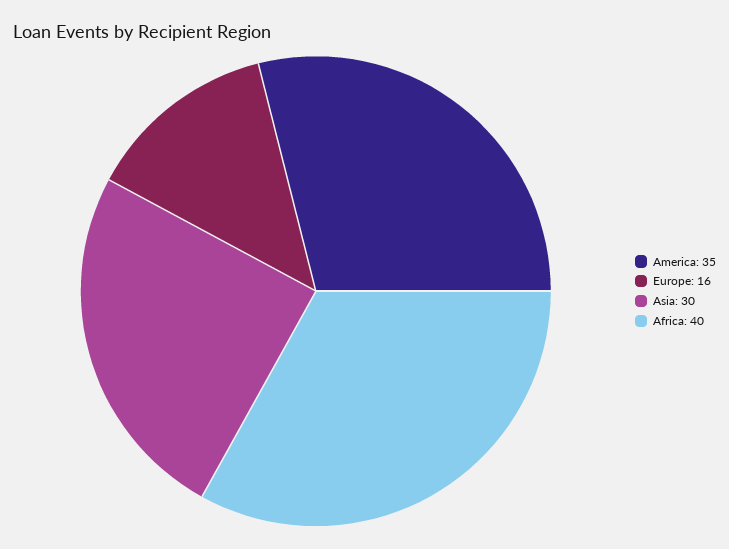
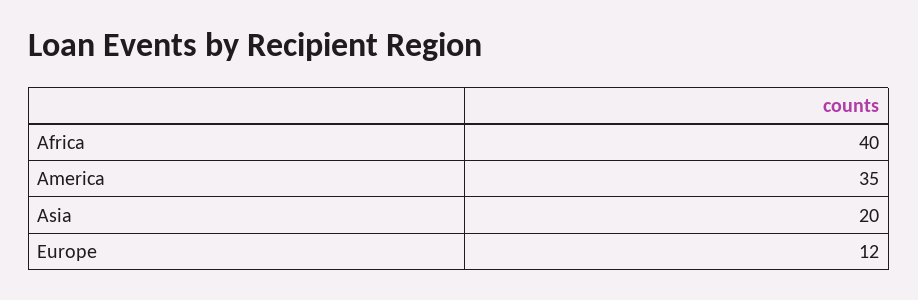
  {
    "America": 35,
-   "Europe": 16,
+   "Europe": 12,
-   "Asia": 30,
+   "Asia": 20,
    "Africa": 40
  }

